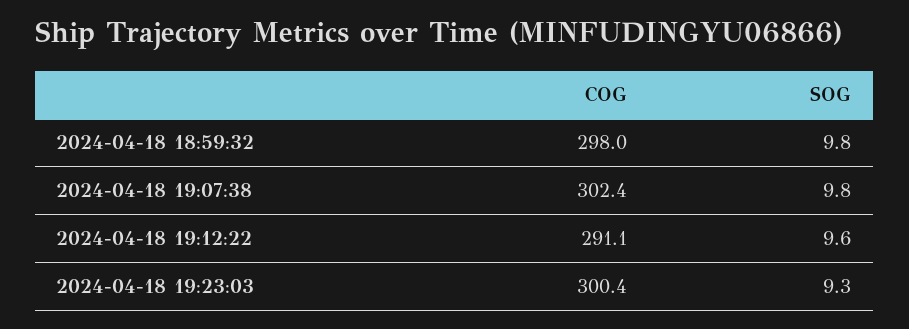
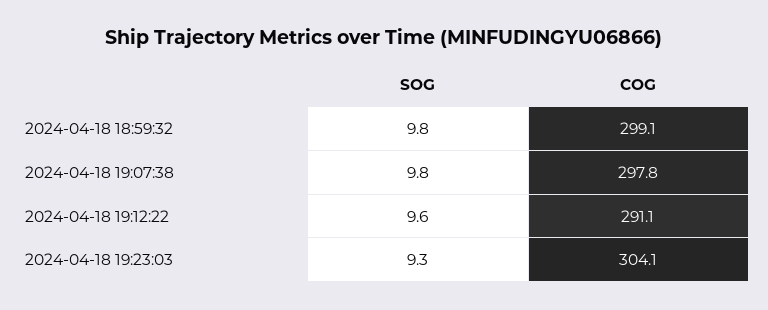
  {
    "COG": {
-     "2024-04-18 18:59:32": 298,
+     "2024-04-18 18:59:32": 299.1,
-     "2024-04-18 19:07:38": 302.4,
+     "2024-04-18 19:07:38": 297.8,
      "2024-04-18 19:12:22": 291.1,
-     "2024-04-18 19:23:03": 300.4
+     "2024-04-18 19:23:03": 304.1
    },
    "SOG": {
      "2024-04-18 18:59:32": 9.8,
      "2024-04-18 19:07:38": 9.8,
      "2024-04-18 19:12:22": 9.6,
      "2024-04-18 19:23:03": 9.3
    }
  }

